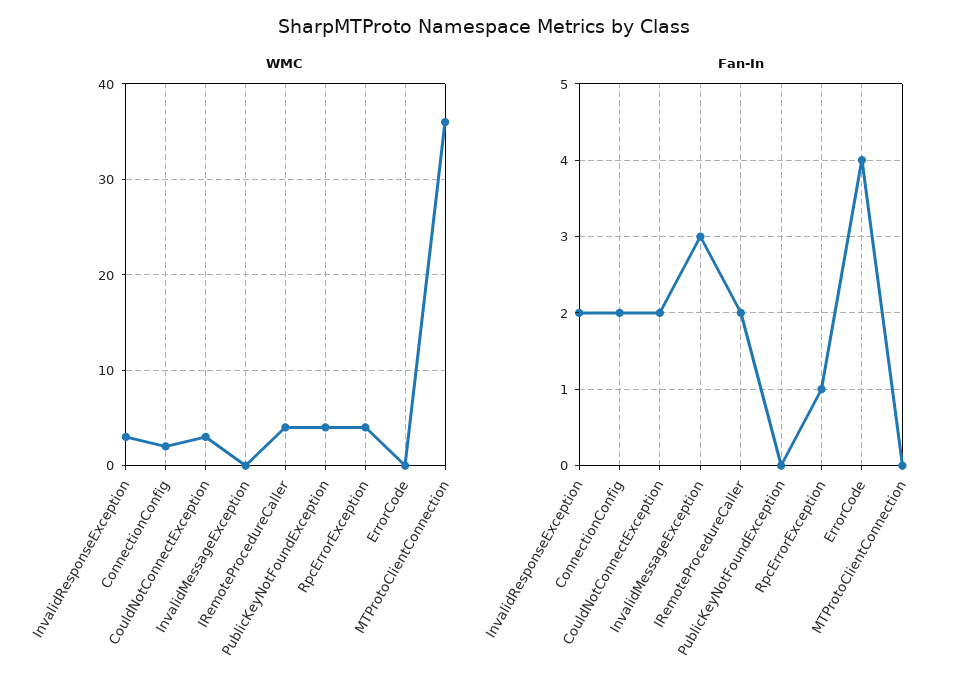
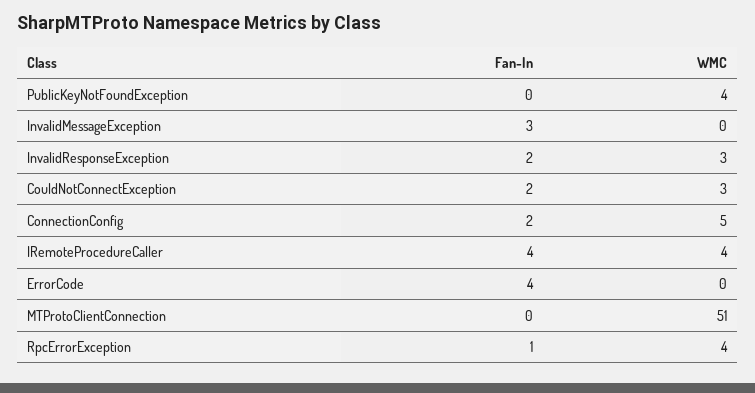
  {
    "WMC": {
      "InvalidResponseException": 3,
-     "ConnectionConfig": 2,
+     "ConnectionConfig": 5,
      "CouldNotConnectException": 3,
      "InvalidMessageException": 0,
      "IRemoteProcedureCaller": 4,
      "PublicKeyNotFoundException": 4,
      "RpcErrorException": 4,
      "ErrorCode": 0,
-     "MTProtoClientConnection": 36
+     "MTProtoClientConnection": 51
    },
    "Fan-In": {
      "InvalidResponseException": 2,
      "ConnectionConfig": 2,
      "CouldNotConnectException": 2,
      "InvalidMessageException": 3,
-     "IRemoteProcedureCaller": 2,
+     "IRemoteProcedureCaller": 4,
      "PublicKeyNotFoundException": 0,
      "RpcErrorException": 1,
      "ErrorCode": 4,
      "MTProtoClientConnection": 0
    }
  }

